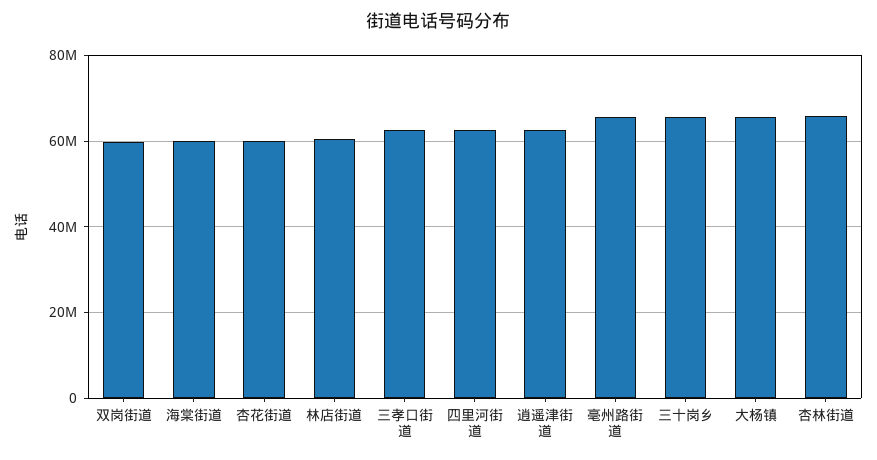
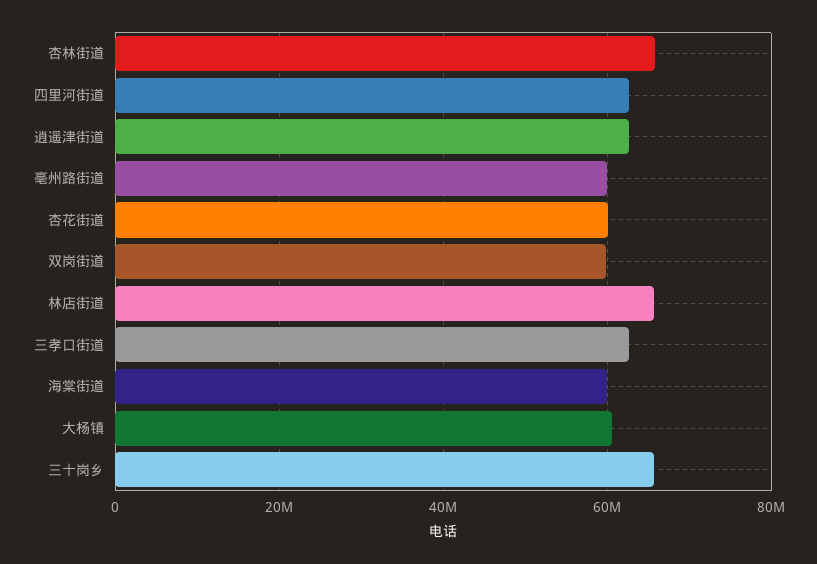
  {
    "双岗街道": 60000000,
    "海棠街道": 60000000,
    "杏花街道": 60000000,
-   "林店街道": 60000000,
+   "林店街道": 66000000,
    "三孝口街道": 62000000,
    "四里河街道": 62000000,
    "逍遥津街道": 62000000,
-   "亳州路街道": 66000000,
+   "亳州路街道": 60000000,
    "三十岗乡": 66000000,
-   "大杨镇": 66000000,
+   "大杨镇": 60000000,
    "杏林街道": 66000000
  }

